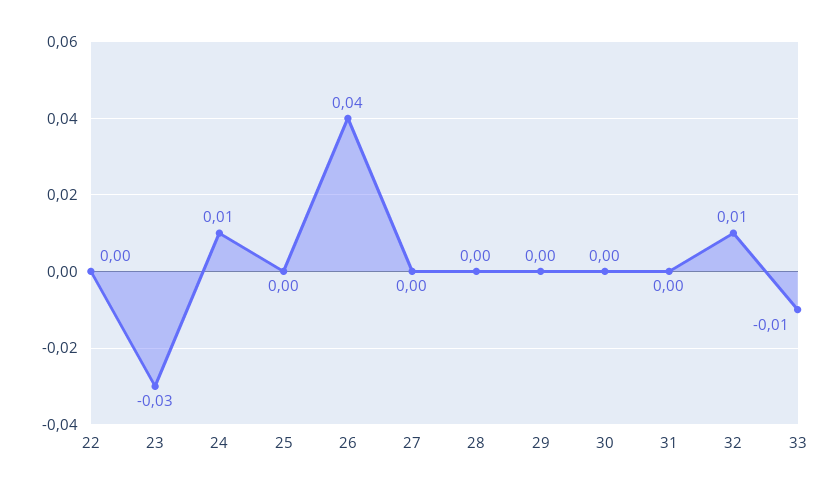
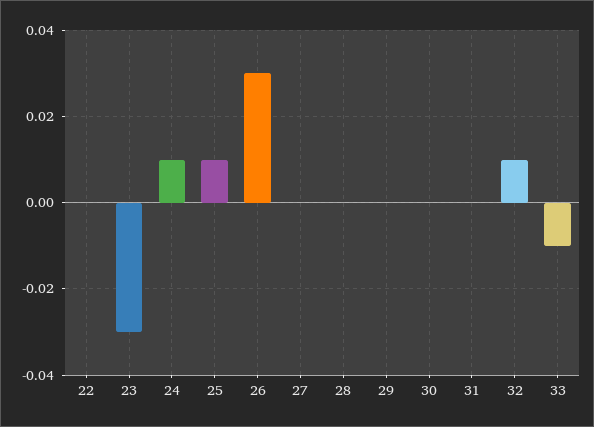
  {
    "22": 0,
    "23": -0.03,
    "24": 0.01,
-   "25": 0,
+   "25": 0.01,
-   "26": 0.04,
+   "26": 0.03,
    "27": 0,
    "28": 0,
    "29": 0,
    "30": 0,
    "31": 0,
    "32": 0.01,
    "33": -0.01
  }

